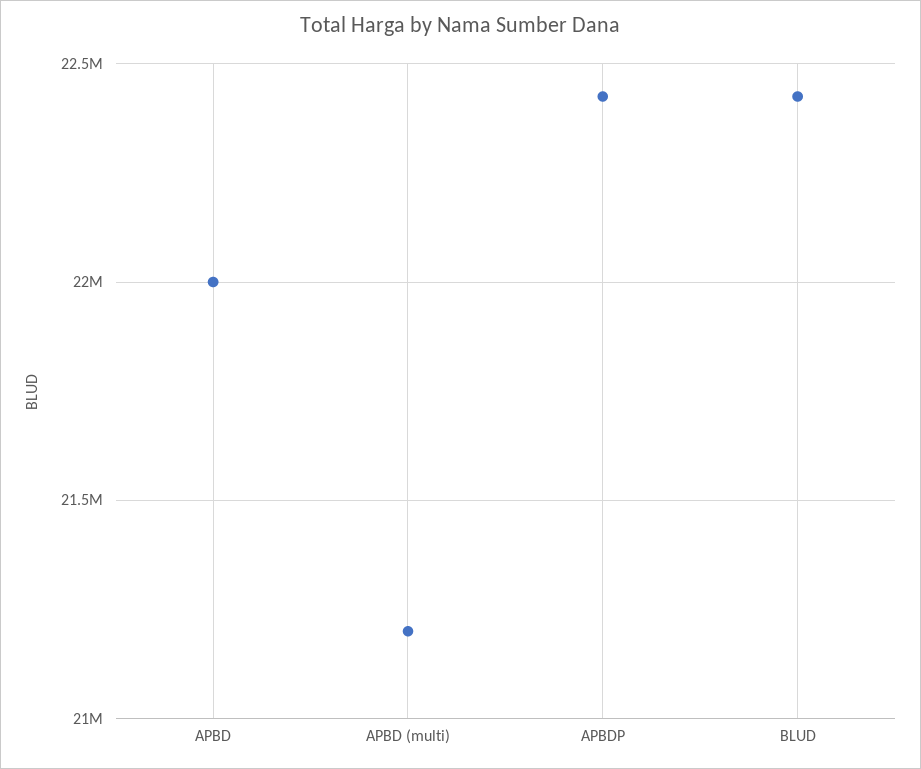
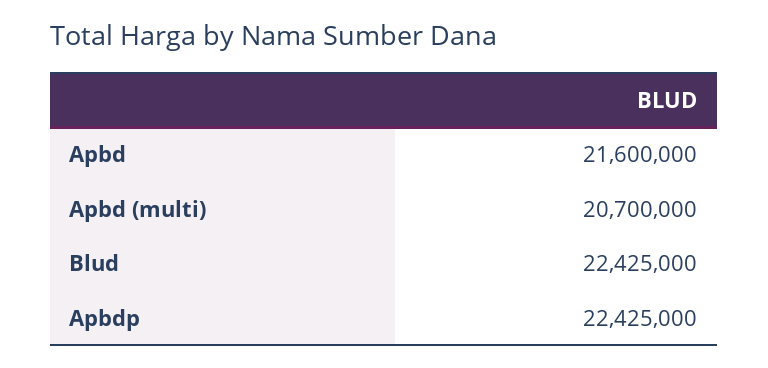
  {
-   "APBD": 22000000,
+   "APBD": 21600000,
-   "APBD (multi)": 21200000,
+   "APBD (multi)": 20700000,
    "APBDP": 22425000,
    "BLUD": 22425000
  }

